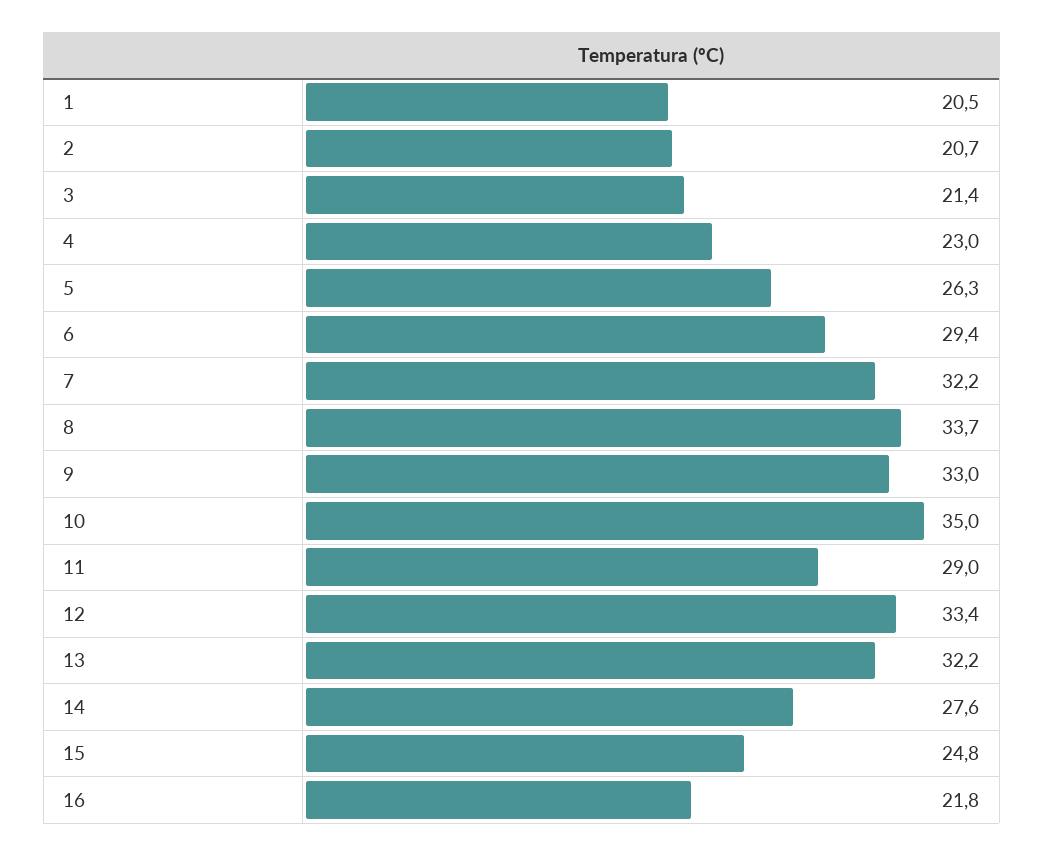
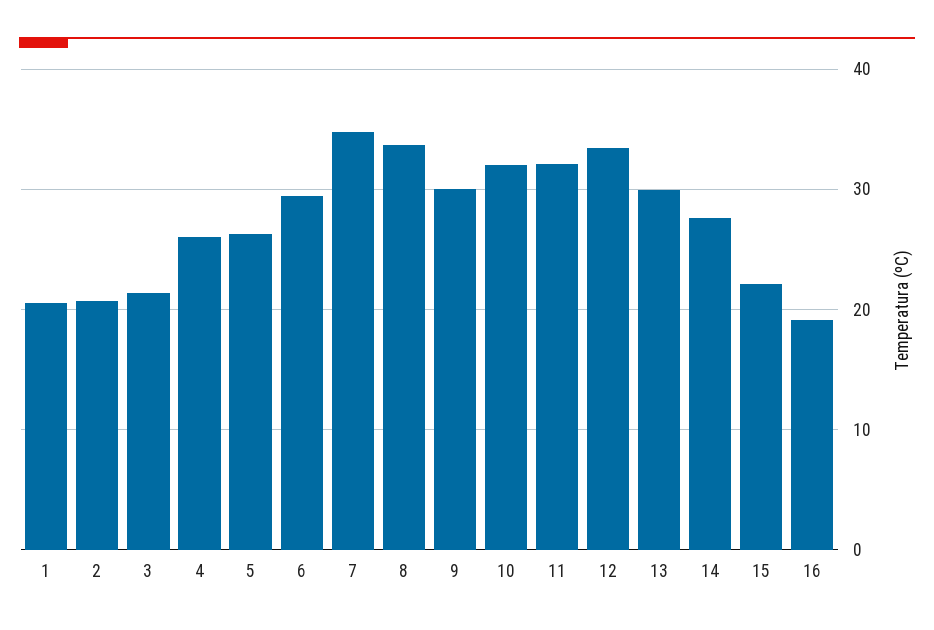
  {
    "1": 20.5,
    "2": 20.7,
    "3": 21.4,
-   "4": 23,
+   "4": 26,
    "5": 26.3,
    "6": 29.4,
-   "7": 32.2,
+   "7": 35,
    "8": 33.7,
-   "9": 33,
+   "9": 30,
-   "10": 35,
+   "10": 32,
-   "11": 29,
+   "11": 32,
    "12": 33.4,
-   "13": 32.2,
+   "13": 30,
    "14": 27.6,
-   "15": 24.8,
+   "15": 22,
-   "16": 21.8
+   "16": 19
  }

